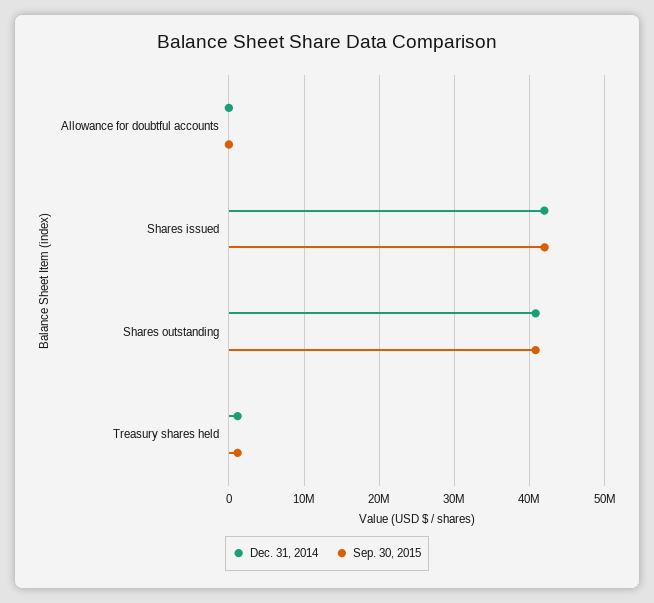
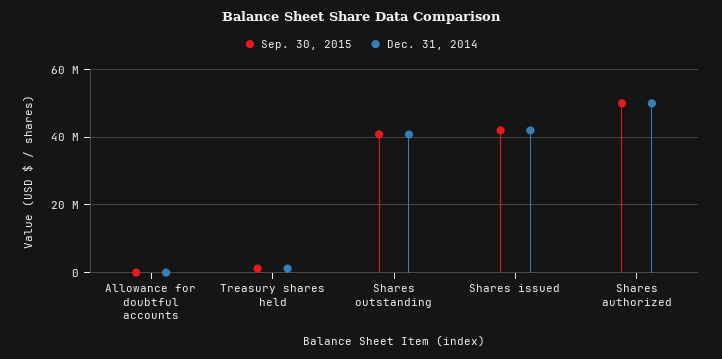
  {
    "Dec. 31, 2014": {
      "Allowance for doubtful accounts": 0,
      "Shares issued": 42000000,
      "Shares outstanding": 41000000,
-     "Treasury shares held": 1000000
+     "Treasury shares held": 1000000,
+     "Shares authorized": 50000000
    },
    "Sep. 30, 2015": {
      "Allowance for doubtful accounts": 0,
      "Shares issued": 42000000,
      "Shares outstanding": 41000000,
-     "Treasury shares held": 1000000
+     "Treasury shares held": 1000000,
+     "Shares authorized": 50000000
    }
  }

